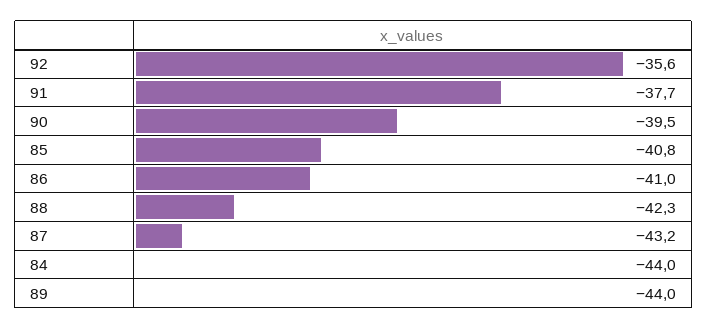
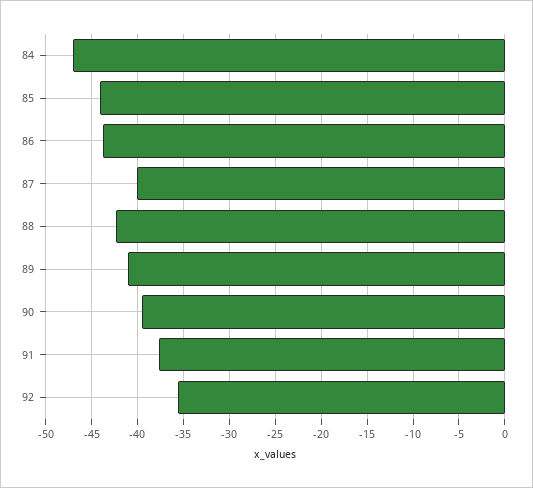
  {
    "92": -35.6,
    "91": -37.7,
    "90": -39.5,
-   "85": -40.8,
+   "85": -44,
-   "86": -41,
+   "86": -44,
    "88": -42.3,
-   "87": -43.2,
+   "87": -40,
-   "84": -44,
+   "84": -47,
-   "89": -44
+   "89": -41
  }

